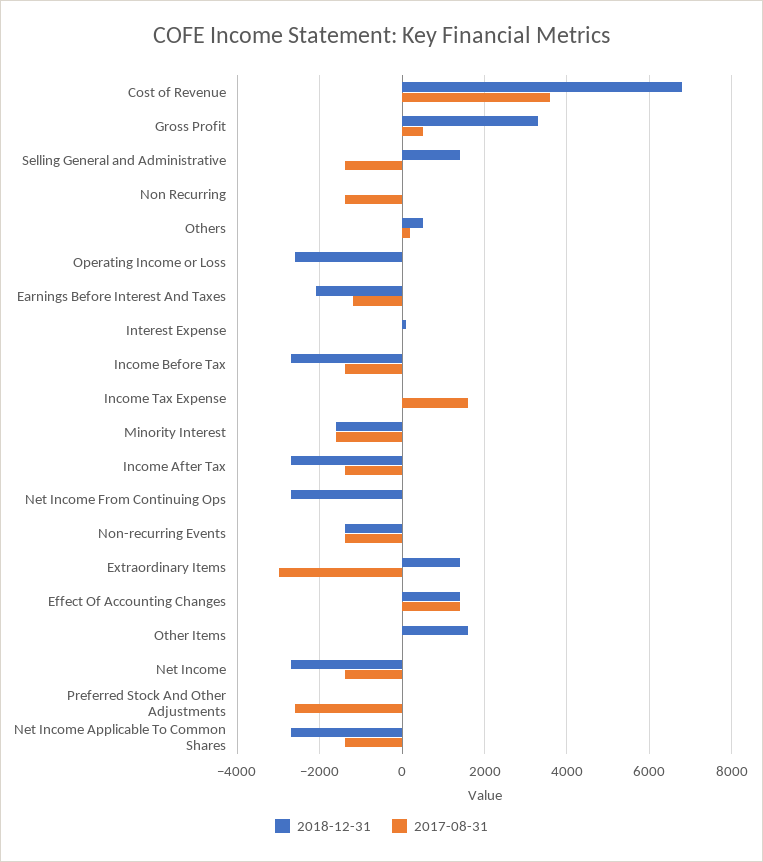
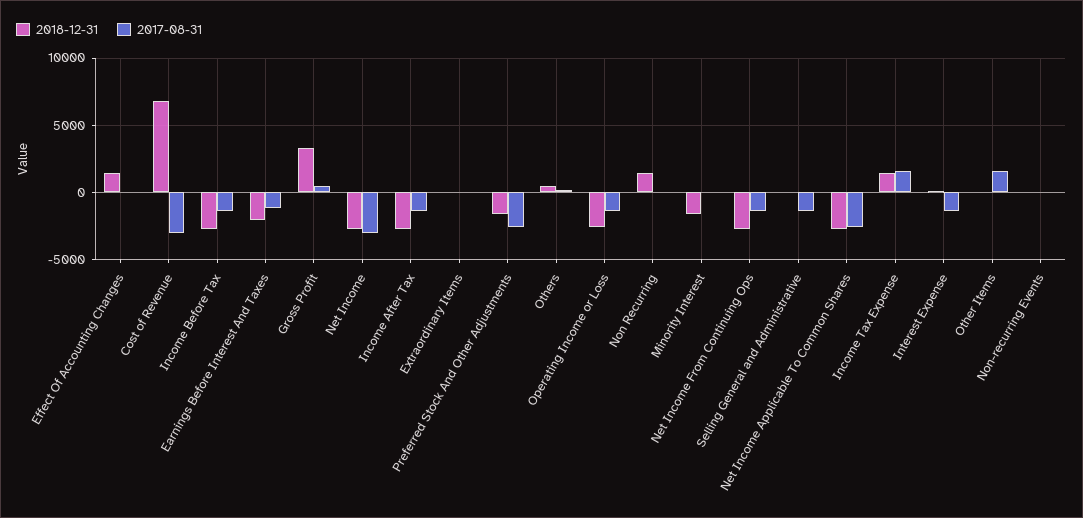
  {
    "2018-12-31": {
      "Cost of Revenue": 6800,
      "Gross Profit": 3400,
-     "Selling General and Administrative": 1400,
+     "Selling General and Administrative": 0,
-     "Non Recurring": 0,
+     "Non Recurring": 1500,
      "Others": 600,
      "Operating Income or Loss": -2600,
      "Earnings Before Interest And Taxes": -2200,
      "Interest Expense": 200,
      "Income Before Tax": -2800,
-     "Income Tax Expense": 0,
+     "Income Tax Expense": 1500,
      "Minority Interest": -1600,
      "Income After Tax": -2800,
      "Net Income From Continuing Ops": -2800,
-     "Non-recurring Events": -1400,
+     "Non-recurring Events": 0,
-     "Extraordinary Items": 1400,
+     "Extraordinary Items": 0,
      "Effect Of Accounting Changes": 1400,
-     "Other Items": 1600,
+     "Other Items": 0,
      "Net Income": -2800,
-     "Preferred Stock And Other Adjustments": 0,
+     "Preferred Stock And Other Adjustments": -1500,
      "Net Income Applicable To Common Shares": -2800
    },
    "2017-08-31": {
-     "Cost of Revenue": 3600,
+     "Cost of Revenue": -3000,
      "Gross Profit": 600,
      "Selling General and Administrative": -1400,
-     "Non Recurring": -1400,
+     "Non Recurring": 0,
      "Others": 200,
-     "Operating Income or Loss": 0,
+     "Operating Income or Loss": -1500,
      "Earnings Before Interest And Taxes": -1200,
-     "Interest Expense": 0,
+     "Interest Expense": -1500,
      "Income Before Tax": -1400,
      "Income Tax Expense": 1600,
-     "Minority Interest": -1600,
+     "Minority Interest": 0,
      "Income After Tax": -1400,
-     "Net Income From Continuing Ops": 0,
+     "Net Income From Continuing Ops": -1500,
-     "Non-recurring Events": -1400,
+     "Non-recurring Events": 0,
-     "Extraordinary Items": -3000,
+     "Extraordinary Items": 0,
-     "Effect Of Accounting Changes": 1400,
+     "Effect Of Accounting Changes": 0,
-     "Other Items": 0,
+     "Other Items": 1500,
-     "Net Income": -1400,
+     "Net Income": -3000,
      "Preferred Stock And Other Adjustments": -2600,
-     "Net Income Applicable To Common Shares": -1400
+     "Net Income Applicable To Common Shares": -2500
    }
  }

